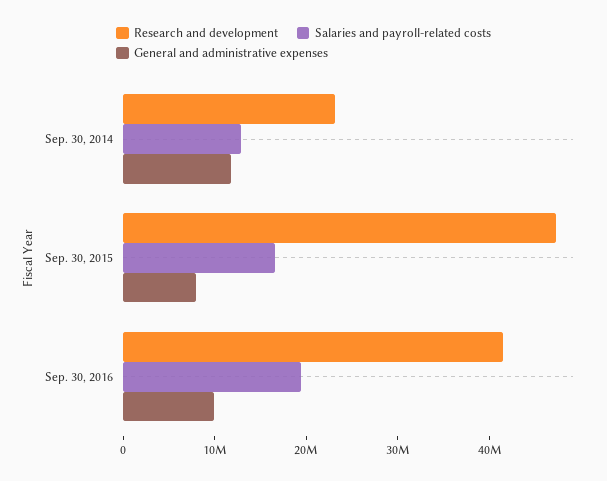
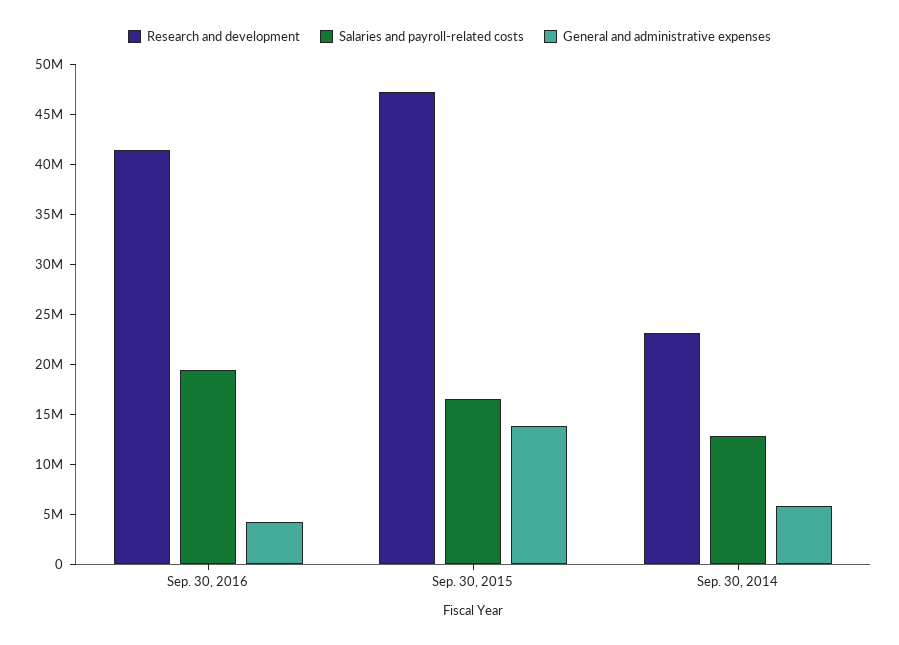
  {
    "Research and development": {
      "Sep. 30, 2014": 23000000,
      "Sep. 30, 2015": 47000000,
      "Sep. 30, 2016": 41000000
    },
    "Salaries and payroll-related costs": {
      "Sep. 30, 2014": 13000000,
      "Sep. 30, 2015": 17000000,
      "Sep. 30, 2016": 19000000
    },
    "General and administrative expenses": {
-     "Sep. 30, 2014": 12000000,
+     "Sep. 30, 2014": 6000000,
-     "Sep. 30, 2015": 8000000,
+     "Sep. 30, 2015": 14000000,
-     "Sep. 30, 2016": 10000000
+     "Sep. 30, 2016": 4000000
    }
  }

